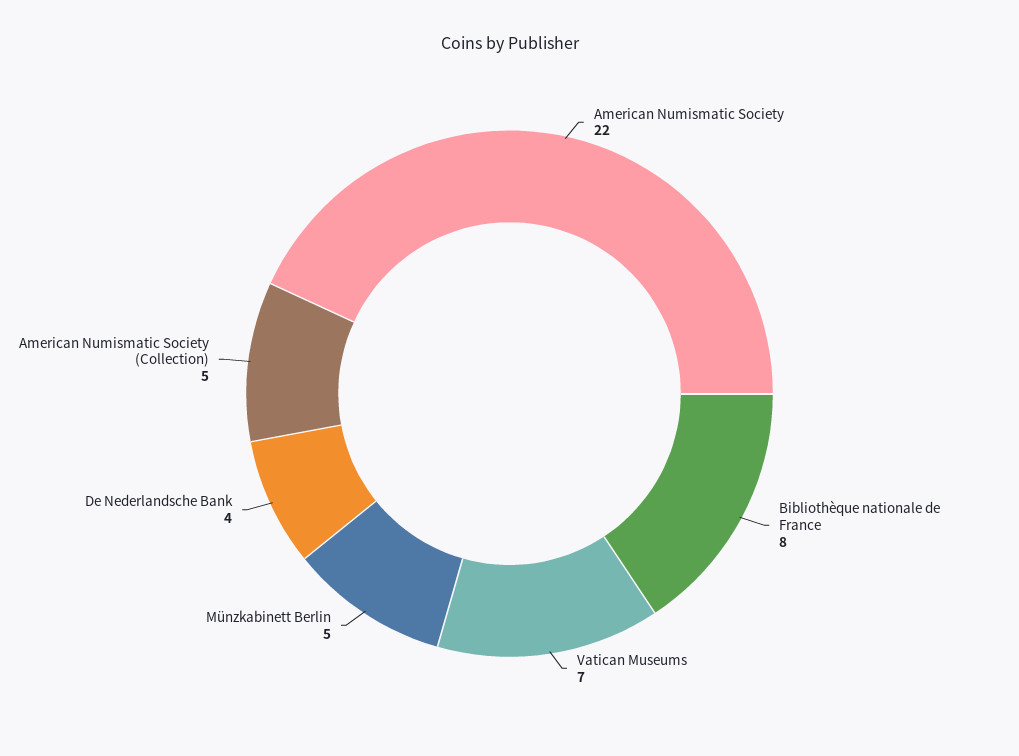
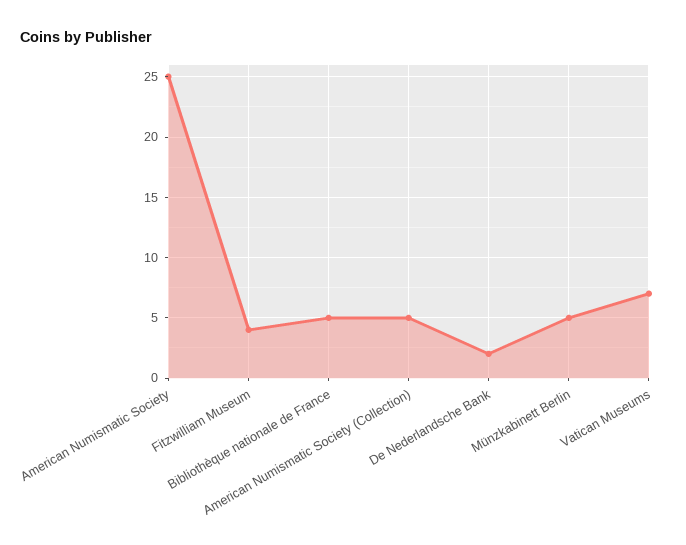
  {
-   "American Numismatic Society": 22,
+   "American Numismatic Society": 25,
-   "Bibliothèque nationale de France": 8,
+   "Bibliothèque nationale de France": 5,
    "Vatican Museums": 7,
    "Münzkabinett Berlin": 5,
-   "De Nederlandsche Bank": 4,
+   "De Nederlandsche Bank": 2,
-   "American Numismatic Society (Collection)": 5
+   "American Numismatic Society (Collection)": 5,
+   "Fitzwilliam Museum": 4
  }

